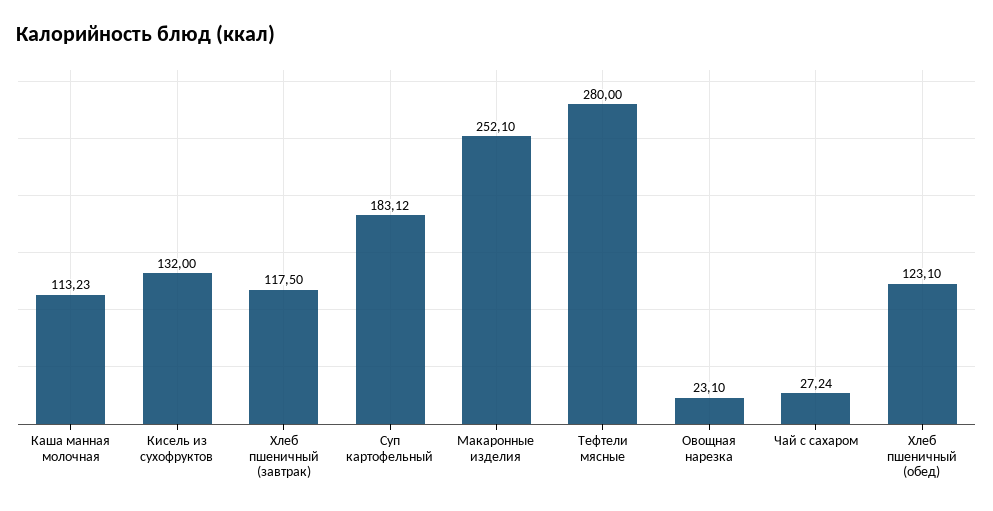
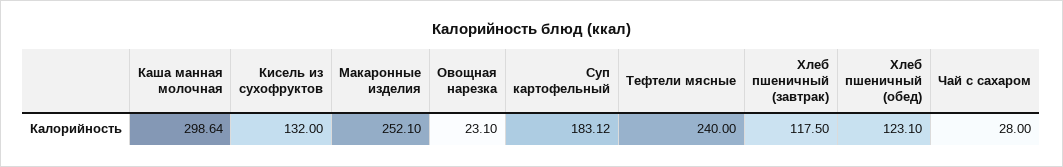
  {
-   "Каша манная молочная": 113.23,
+   "Каша манная молочная": 298.64,
    "Кисель из сухофруктов": 132,
    "Хлеб пшеничный (завтрак)": 117.5,
    "Суп картофельный": 183.12,
    "Макаронные изделия": 252.1,
-   "Тефтели мясные": 280,
+   "Тефтели мясные": 240,
    "Овощная нарезка": 23.1,
-   "Чай с сахаром": 27.24,
+   "Чай с сахаром": 28,
    "Хлеб пшеничный (обед)": 123.1
  }

